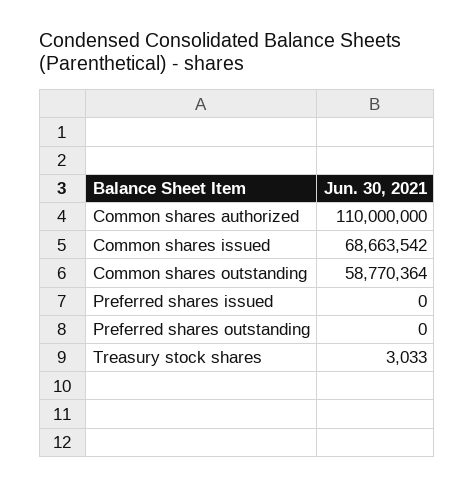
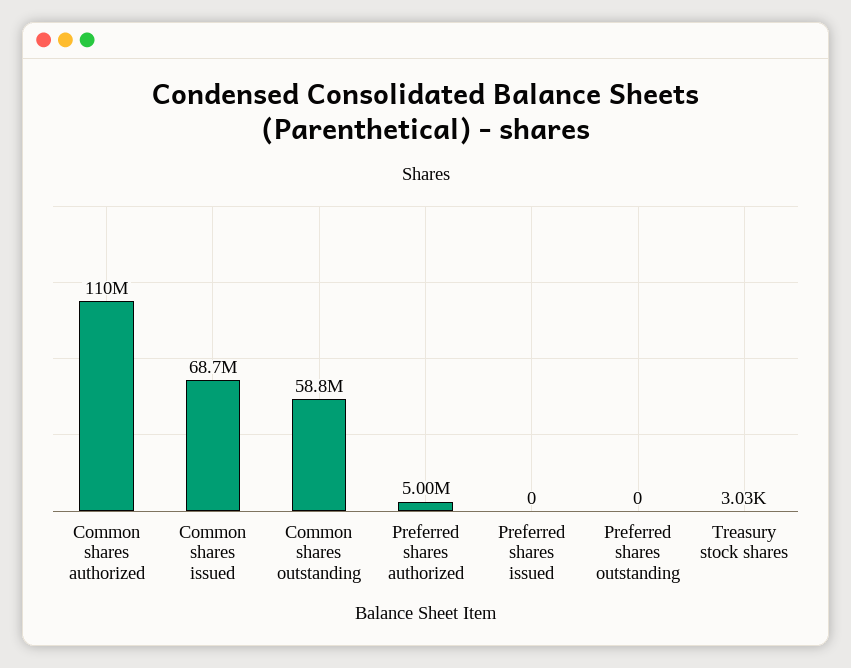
  {
    "Common shares authorized": 110000000,
    "Common shares issued": 68663542,
    "Common shares outstanding": 58770364,
    "Preferred shares issued": 0,
    "Preferred shares outstanding": 0,
-   "Treasury stock shares": 3033
+   "Treasury stock shares": 3033,
+   "Preferred shares authorized": 5000000
  }

